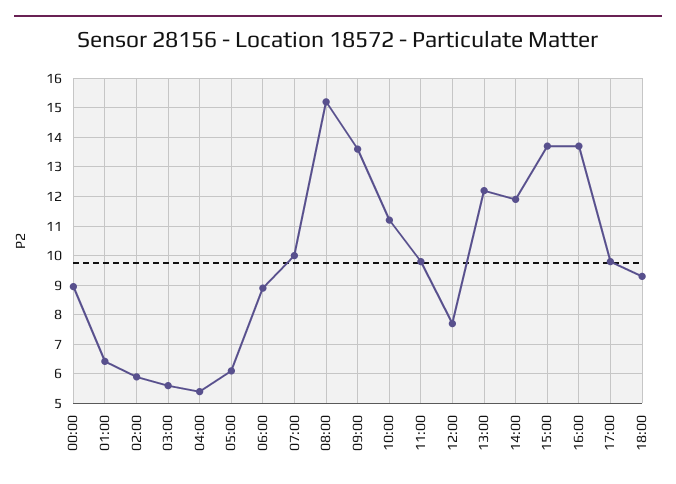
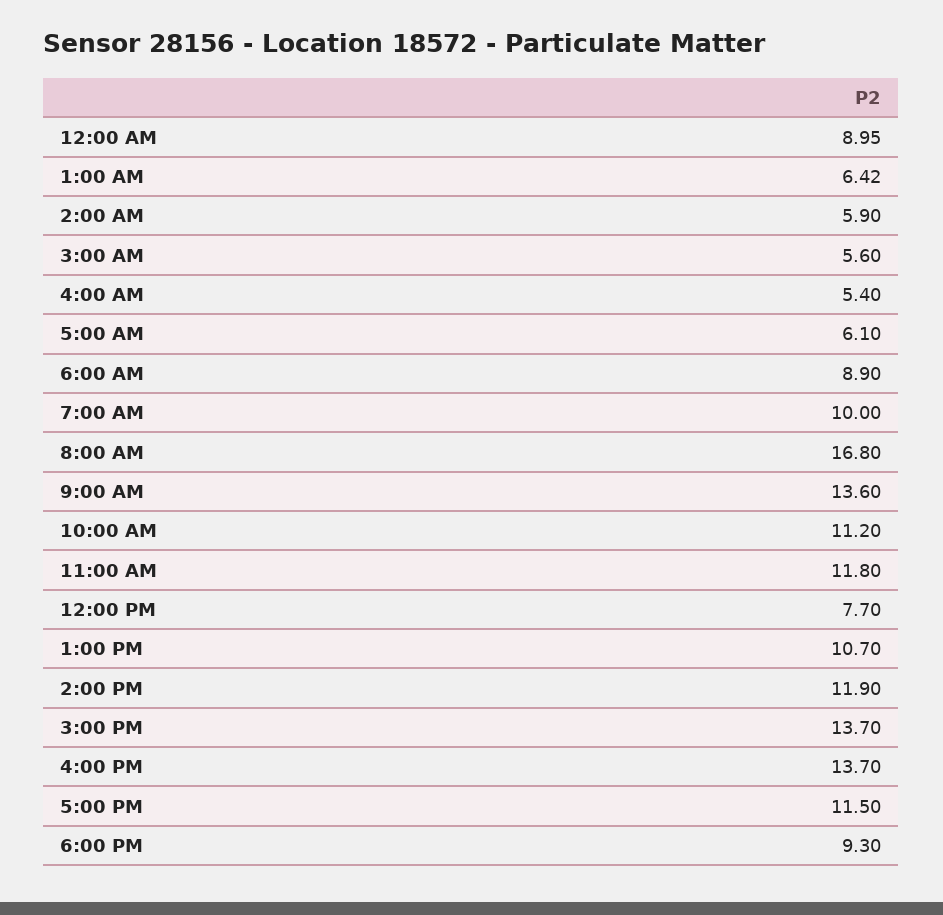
  {
    "00:00": 8.95,
    "01:00": 6.42,
    "02:00": 5.9,
    "03:00": 5.6,
    "04:00": 5.4,
    "05:00": 6.1,
    "06:00": 8.9,
    "07:00": 10,
-   "08:00": 15.25,
+   "08:00": 16.8,
    "09:00": 13.6,
    "10:00": 11.2,
-   "11:00": 9.75,
+   "11:00": 11.8,
    "12:00": 7.7,
-   "13:00": 12.25,
+   "13:00": 10.7,
    "14:00": 11.9,
    "15:00": 13.7,
    "16:00": 13.7,
-   "17:00": 9.75,
+   "17:00": 11.5,
    "18:00": 9.3
  }

